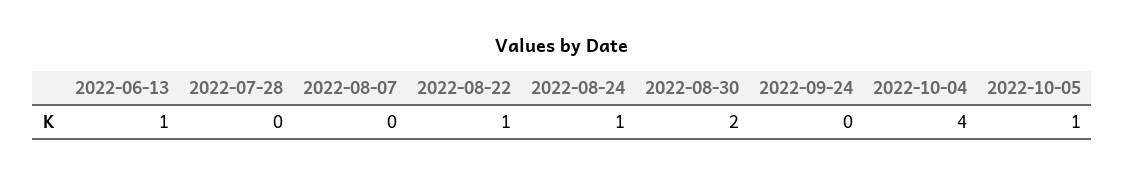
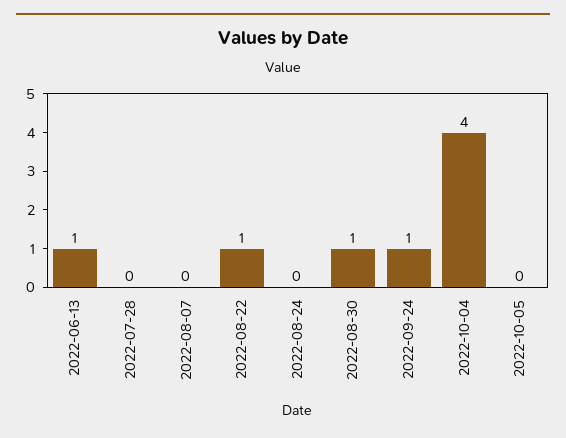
  {
    "2022-06-13": 1,
    "2022-07-28": 0,
    "2022-08-07": 0,
    "2022-08-22": 1,
-   "2022-08-24": 1,
+   "2022-08-24": 0,
-   "2022-08-30": 2,
+   "2022-08-30": 1,
-   "2022-09-24": 0,
+   "2022-09-24": 1,
    "2022-10-04": 4,
-   "2022-10-05": 1
+   "2022-10-05": 0
  }

